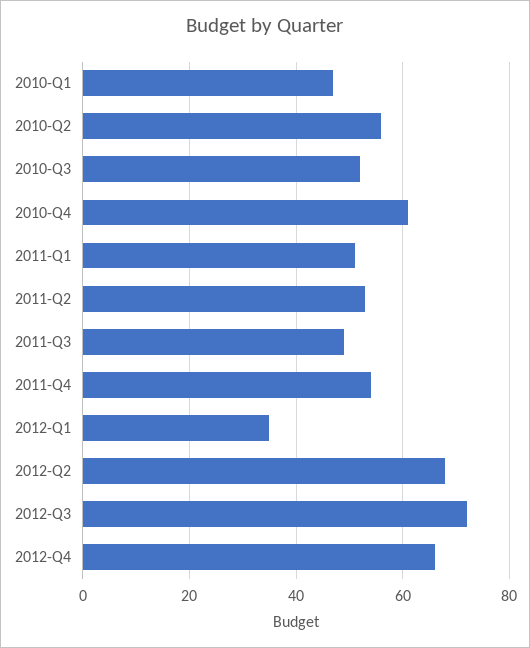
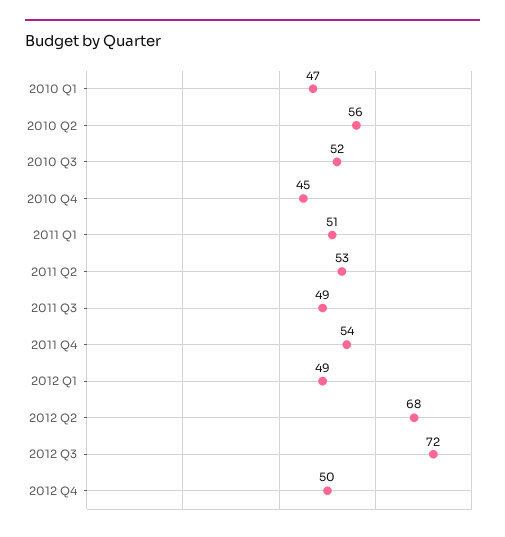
  {
    "2010-Q1": 47,
    "2010-Q2": 56,
    "2010-Q3": 52,
-   "2010-Q4": 60,
+   "2010-Q4": 45,
    "2011-Q1": 51,
    "2011-Q2": 53,
    "2011-Q3": 49,
    "2011-Q4": 54,
-   "2012-Q1": 35,
+   "2012-Q1": 49,
    "2012-Q2": 68,
    "2012-Q3": 72,
-   "2012-Q4": 65
+   "2012-Q4": 50
  }

